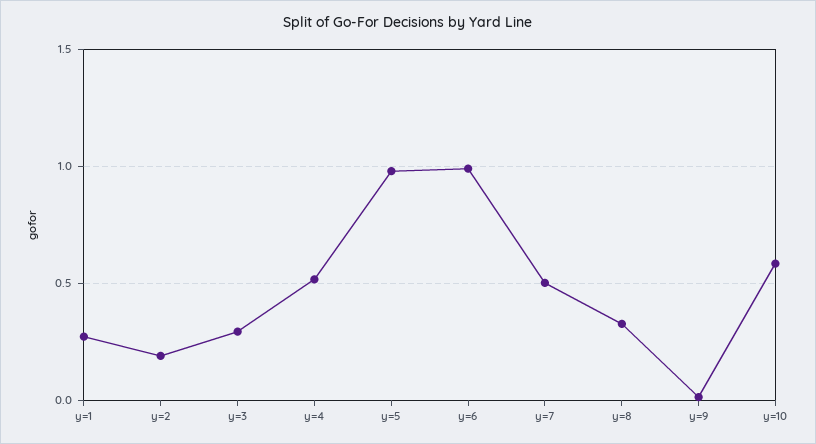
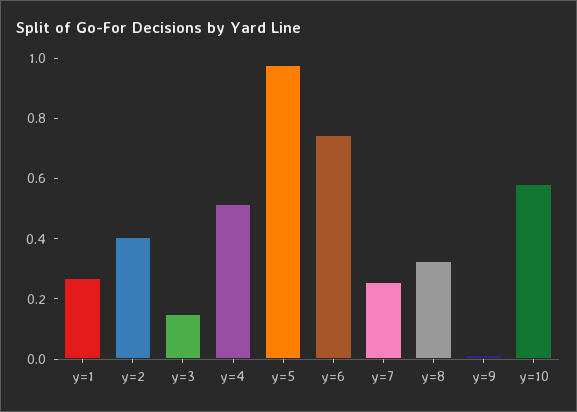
  {
    "y=1": 0.25,
-   "y=2": 0.2,
+   "y=2": 0.4,
-   "y=3": 0.3,
+   "y=3": 0.15,
    "y=4": 0.5,
    "y=5": 1,
-   "y=6": 1,
+   "y=6": 0.75,
-   "y=7": 0.5,
+   "y=7": 0.25,
    "y=8": 0.35,
    "y=9": 0,
    "y=10": 0.6
  }

